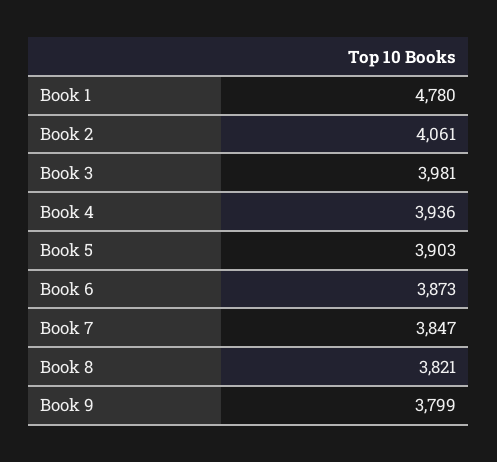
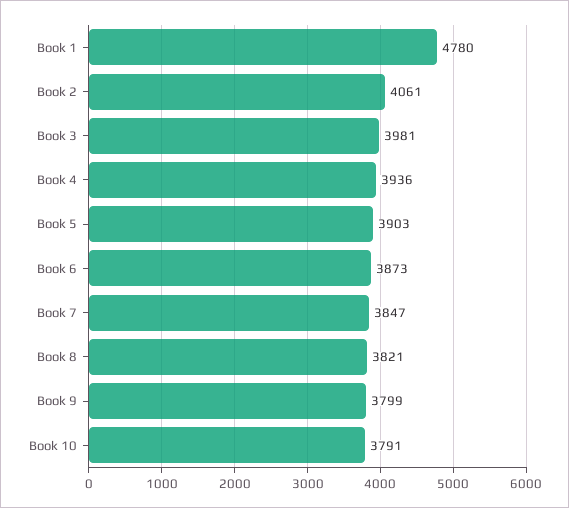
  {
    "Book 1": 4780,
    "Book 2": 4061,
    "Book 3": 3981,
    "Book 4": 3936,
    "Book 5": 3903,
    "Book 6": 3873,
    "Book 7": 3847,
    "Book 8": 3821,
-   "Book 9": 3799
+   "Book 9": 3799,
+   "Book 10": 3791
  }

